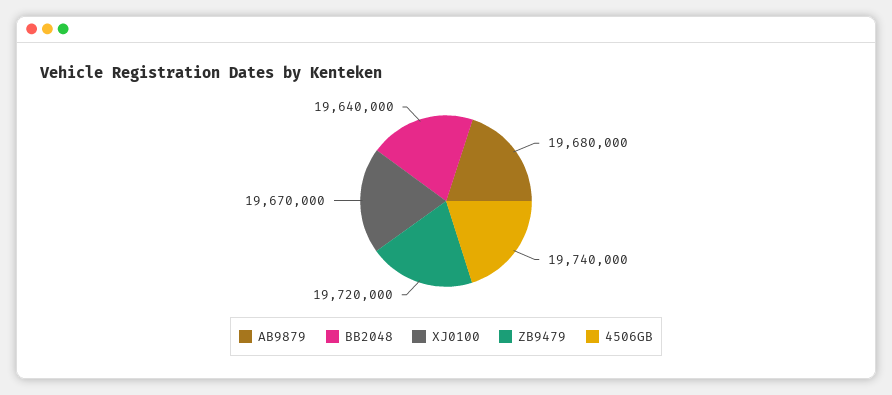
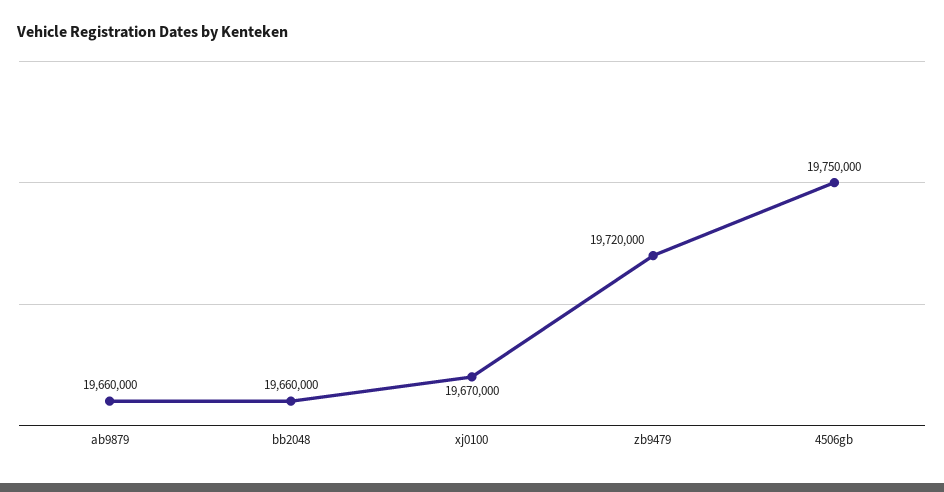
  {
-   "AB9879": 19680000,
+   "AB9879": 19660000,
-   "BB2048": 19640000,
+   "BB2048": 19660000,
    "XJ0100": 19670000,
    "ZB9479": 19720000,
-   "4506GB": 19740000
+   "4506GB": 19750000
  }

